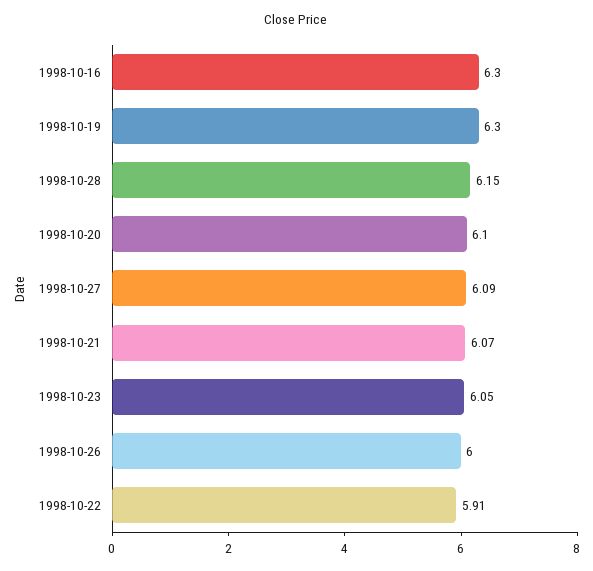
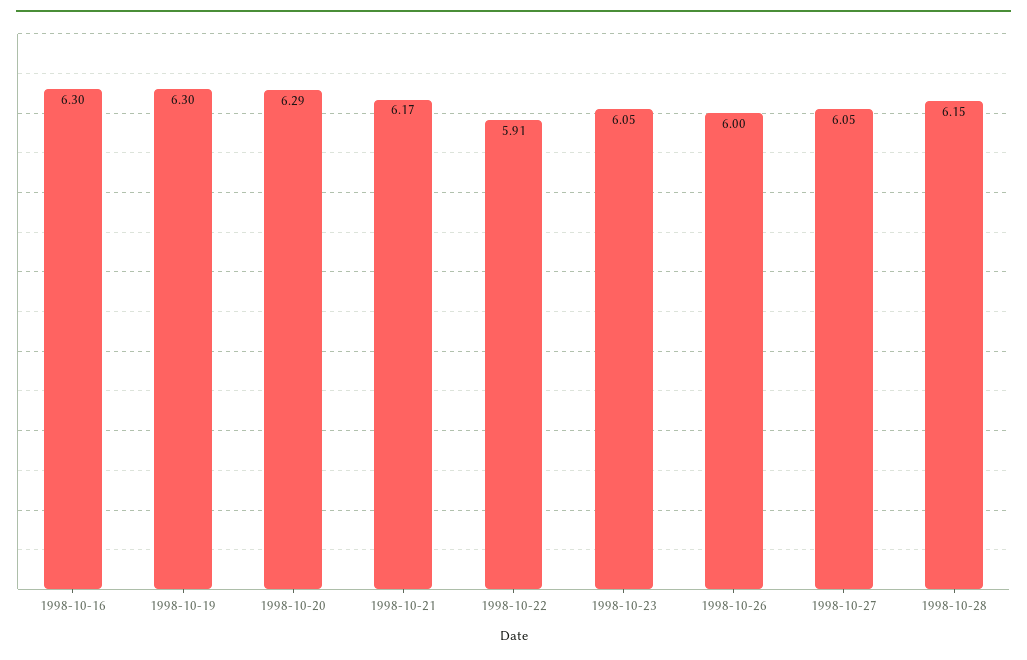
  {
    "1998-10-16": 6.3,
    "1998-10-19": 6.3,
    "1998-10-28": 6.15,
-   "1998-10-20": 6.1,
+   "1998-10-20": 6.29,
-   "1998-10-27": 6.09,
+   "1998-10-27": 6.05,
-   "1998-10-21": 6.07,
+   "1998-10-21": 6.17,
    "1998-10-23": 6.05,
    "1998-10-26": 6,
    "1998-10-22": 5.91
  }

